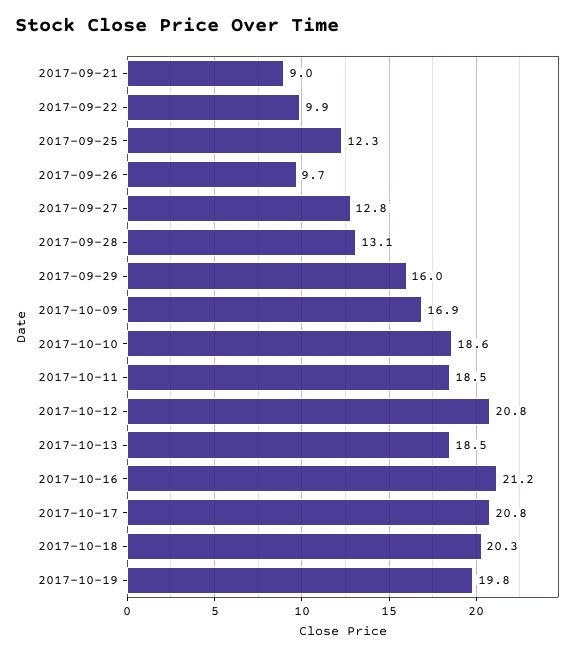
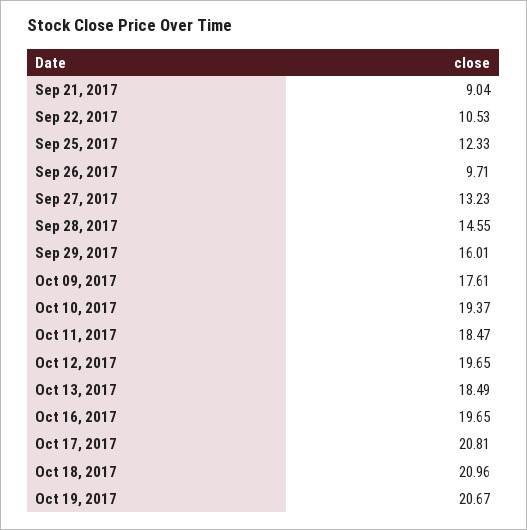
  {
    "2017-09-21": 9.04,
-   "2017-09-22": 9.9,
+   "2017-09-22": 10.53,
    "2017-09-25": 12.33,
    "2017-09-26": 9.71,
-   "2017-09-27": 12.8,
+   "2017-09-27": 13.23,
-   "2017-09-28": 13.1,
+   "2017-09-28": 14.55,
    "2017-09-29": 16.01,
-   "2017-10-09": 16.9,
+   "2017-10-09": 17.61,
-   "2017-10-10": 18.6,
+   "2017-10-10": 19.37,
    "2017-10-11": 18.47,
-   "2017-10-12": 20.8,
+   "2017-10-12": 19.65,
    "2017-10-13": 18.49,
-   "2017-10-16": 21.2,
+   "2017-10-16": 19.65,
    "2017-10-17": 20.81,
-   "2017-10-18": 20.3,
+   "2017-10-18": 20.96,
-   "2017-10-19": 19.8
+   "2017-10-19": 20.67
  }

